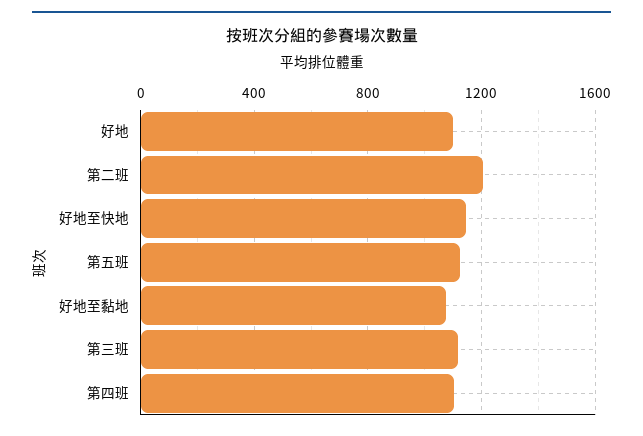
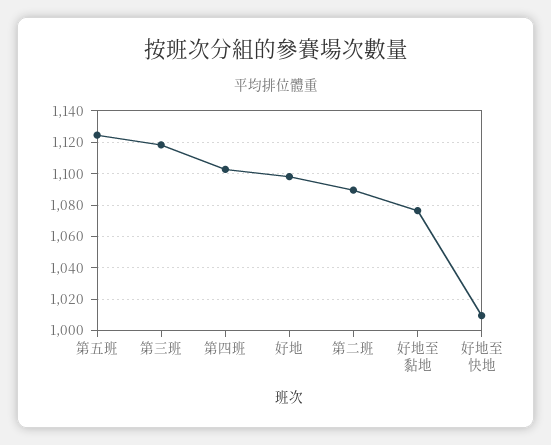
  {
    "好地": 1100,
-   "第二班": 1200,
+   "第二班": 1090,
-   "好地至快地": 1150,
+   "好地至快地": 1010,
    "第五班": 1125,
    "好地至黏地": 1075,
    "第三班": 1120,
    "第四班": 1105
  }

